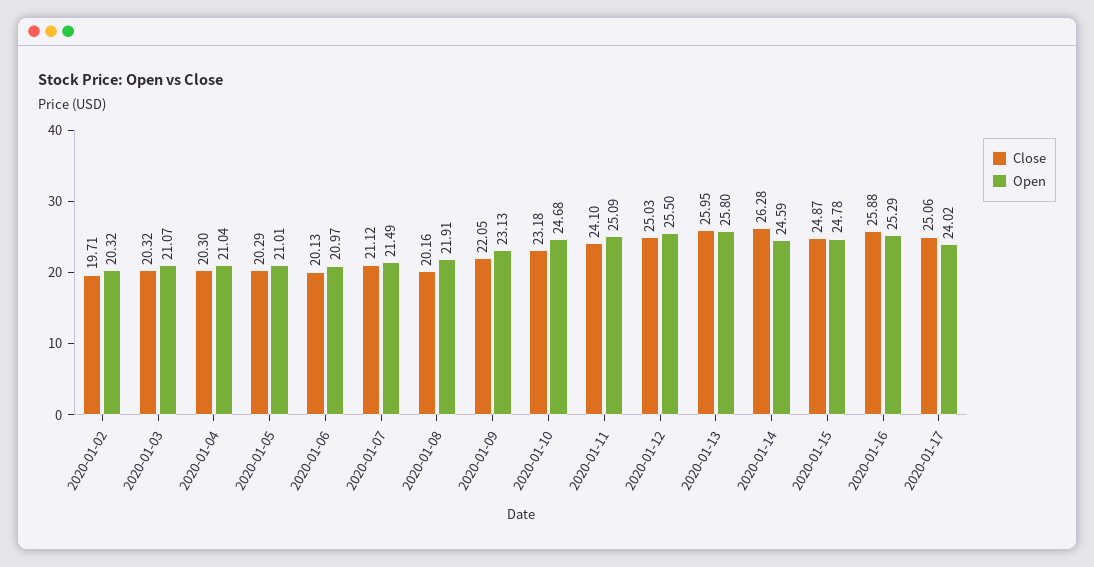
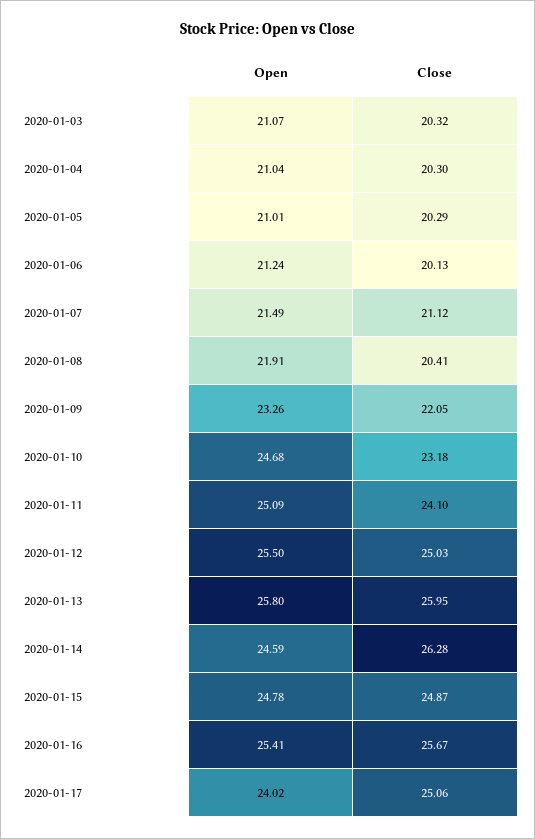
  {
    "Close": {
-     "2020-01-02": 19.71,
      "2020-01-03": 20.32,
      "2020-01-04": 20.3,
      "2020-01-05": 20.29,
      "2020-01-06": 20.13,
      "2020-01-07": 21.12,
-     "2020-01-08": 20.16,
+     "2020-01-08": 20.41,
      "2020-01-09": 22.05,
      "2020-01-10": 23.18,
      "2020-01-11": 24.1,
      "2020-01-12": 25.03,
      "2020-01-13": 25.95,
      "2020-01-14": 26.28,
      "2020-01-15": 24.87,
-     "2020-01-16": 25.88,
+     "2020-01-16": 25.67,
      "2020-01-17": 25.06
    },
    "Open": {
-     "2020-01-02": 20.32,
      "2020-01-03": 21.07,
      "2020-01-04": 21.04,
      "2020-01-05": 21.01,
-     "2020-01-06": 20.97,
+     "2020-01-06": 21.24,
      "2020-01-07": 21.49,
      "2020-01-08": 21.91,
-     "2020-01-09": 23.13,
+     "2020-01-09": 23.26,
      "2020-01-10": 24.68,
      "2020-01-11": 25.09,
      "2020-01-12": 25.5,
      "2020-01-13": 25.8,
      "2020-01-14": 24.59,
      "2020-01-15": 24.78,
-     "2020-01-16": 25.29,
+     "2020-01-16": 25.41,
      "2020-01-17": 24.02
    }
  }

